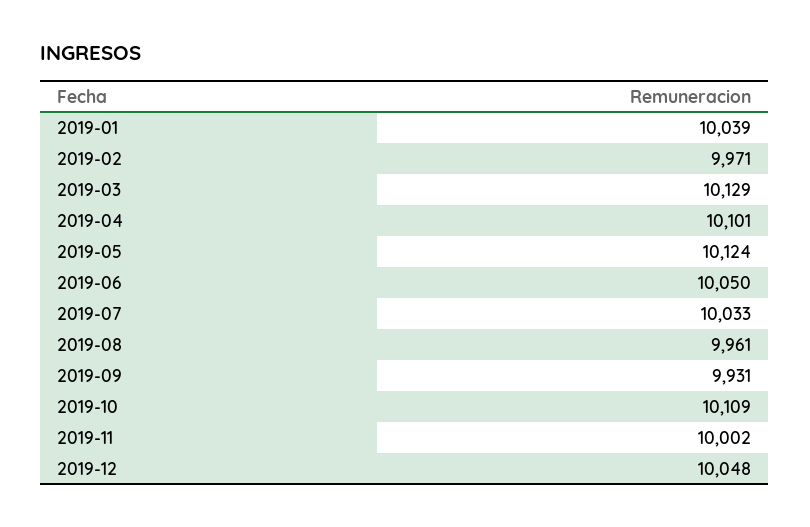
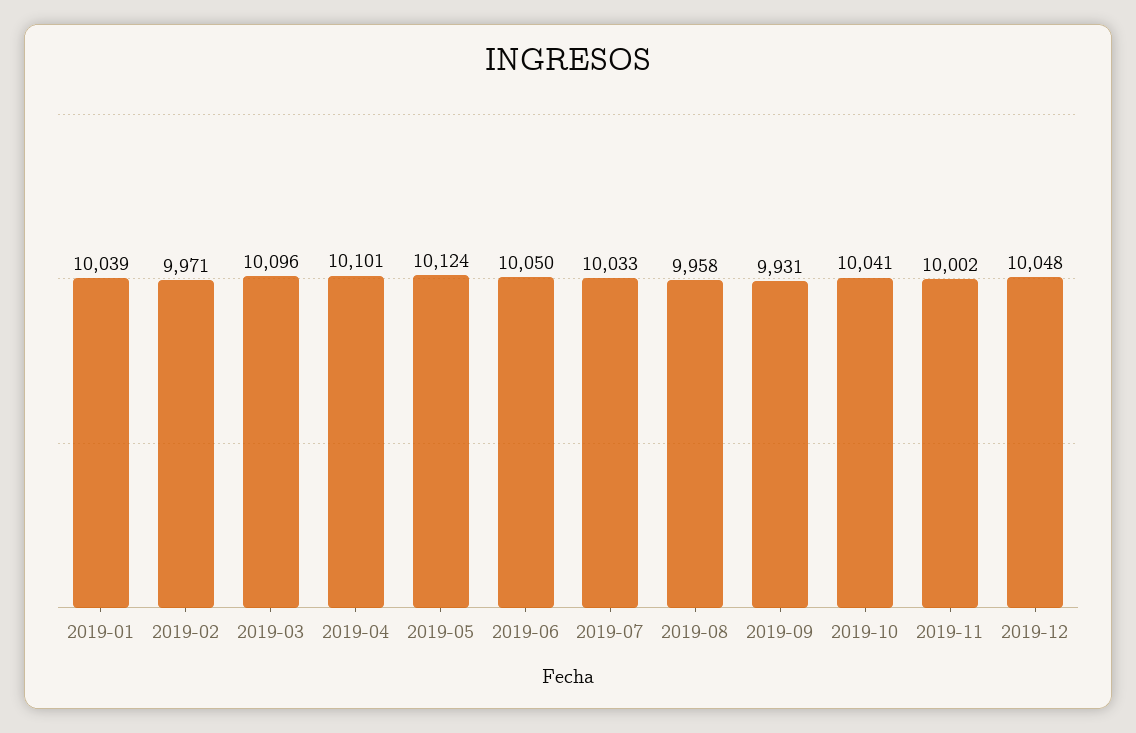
  {
    "2019-01": 10039,
    "2019-02": 9971,
-   "2019-03": 10129,
+   "2019-03": 10096,
    "2019-04": 10101,
    "2019-05": 10124,
    "2019-06": 10050,
    "2019-07": 10033,
-   "2019-08": 9961,
+   "2019-08": 9958,
    "2019-09": 9931,
-   "2019-10": 10109,
+   "2019-10": 10041,
    "2019-11": 10002,
    "2019-12": 10048
  }

